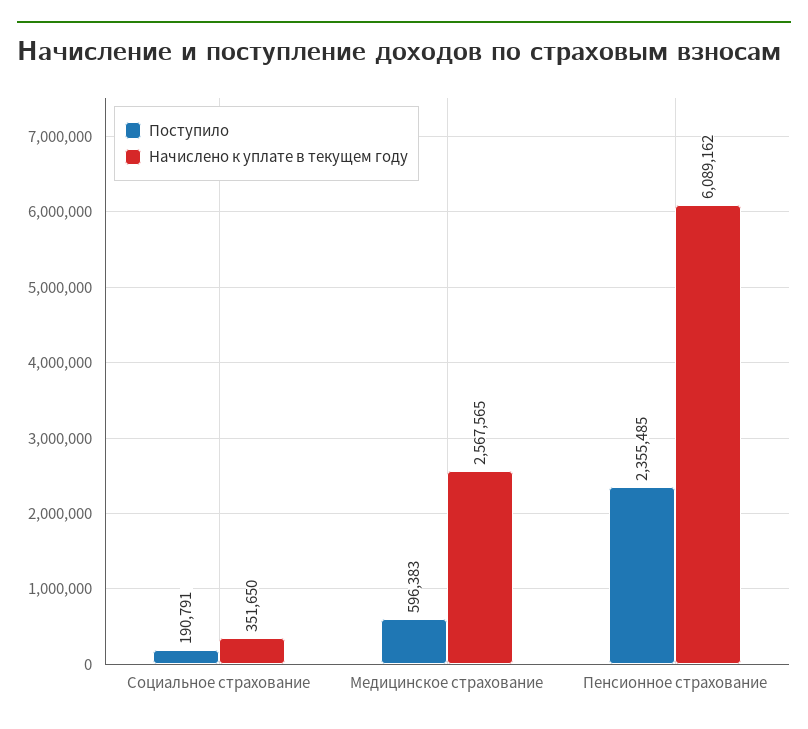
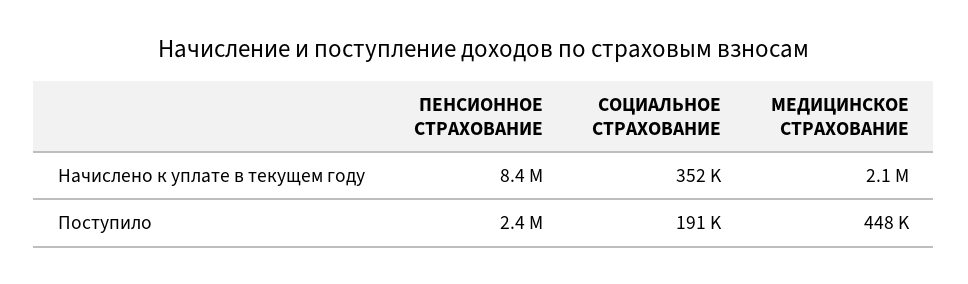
  {
    "Поступило": {
      "Социальное страхование": 190791,
-     "Медицинское страхование": 596383,
+     "Медицинское страхование": 448000,
      "Пенсионное страхование": 2355485
    },
    "Начислено к уплате в текущем году": {
      "Социальное страхование": 351650,
-     "Медицинское страхование": 2567565,
+     "Медицинское страхование": 2100000,
-     "Пенсионное страхование": 6089162
+     "Пенсионное страхование": 8400000
    }
  }

